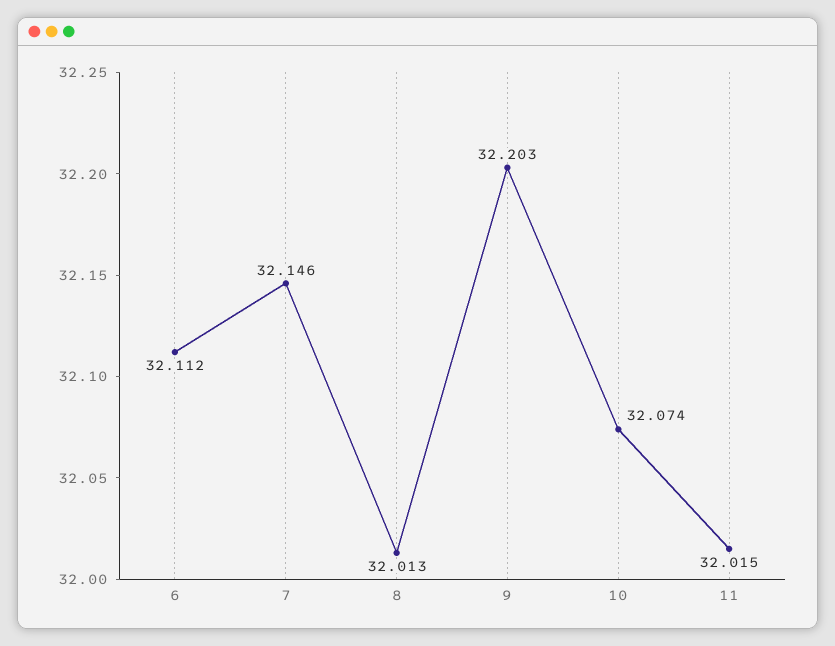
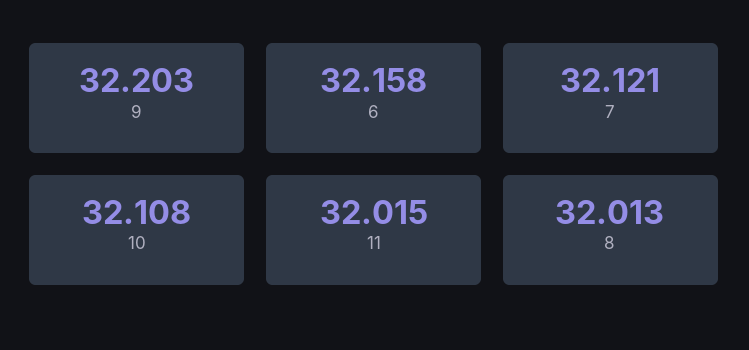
  {
-   "6": 32.112,
+   "6": 32.158,
-   "7": 32.146,
+   "7": 32.121,
    "8": 32.013,
    "9": 32.203,
-   "10": 32.074,
+   "10": 32.108,
    "11": 32.015
  }

